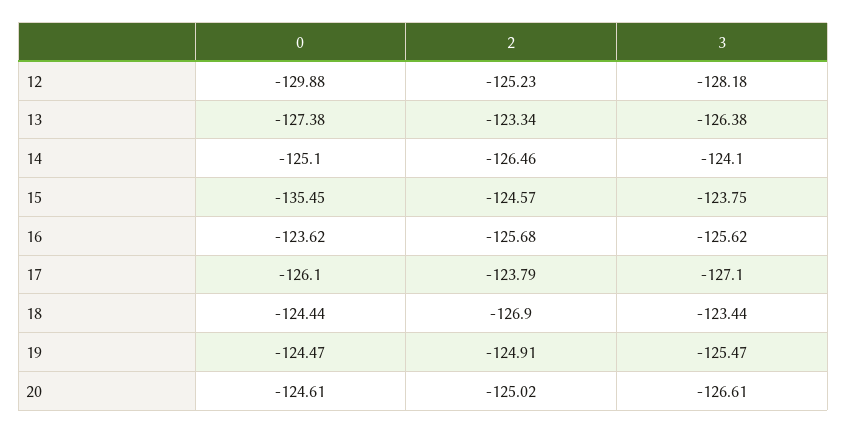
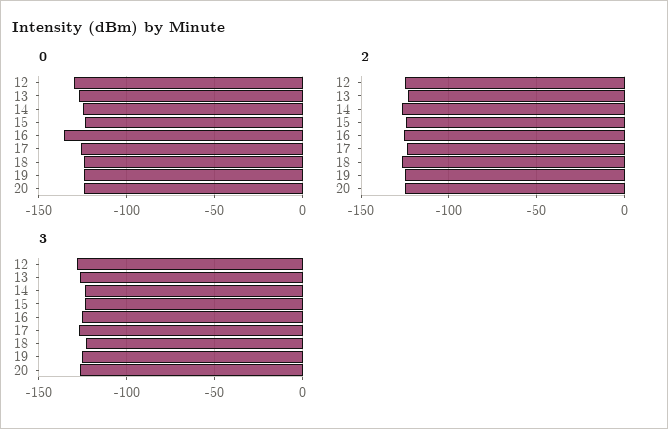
  {
    "0": {
      "12": -129.88,
      "13": -127.38,
      "14": -125.1,
-     "15": -135.45,
+     "15": -125,
-     "16": -123.62,
+     "16": -135,
      "17": -126.1,
      "18": -124.44,
      "19": -124.47,
      "20": -124.61
    },
    "2": {
      "12": -125.23,
      "13": -123.34,
      "14": -126.46,
      "15": -124.57,
      "16": -125.68,
      "17": -123.79,
      "18": -126.9,
      "19": -124.91,
      "20": -125.02
    },
    "3": {
      "12": -128.18,
      "13": -126.38,
      "14": -124.1,
      "15": -123.75,
      "16": -125.62,
      "17": -127.1,
      "18": -123.44,
      "19": -125.47,
      "20": -126.61
    }
  }

